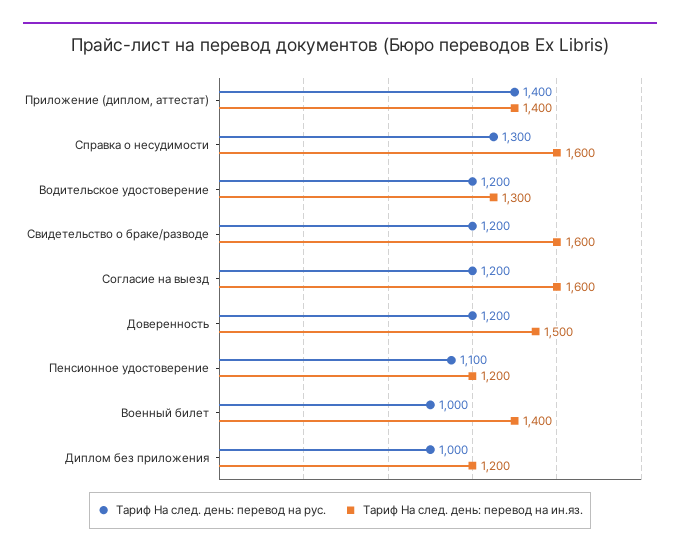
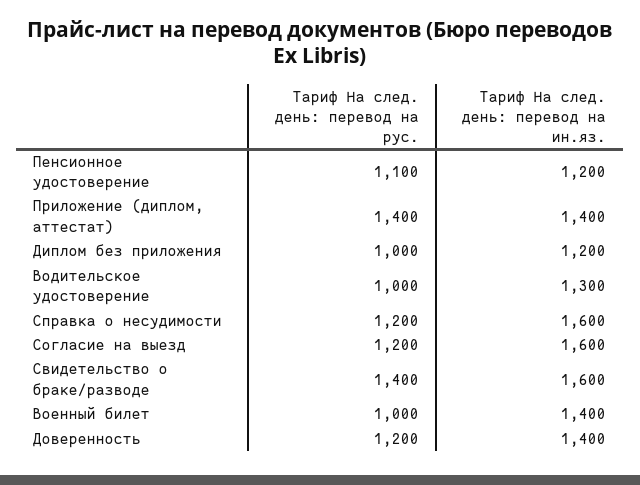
  {
    "Тариф На след. день: перевод на рус.": {
      "Приложение (диплом, аттестат)": 1400,
-     "Справка о несудимости": 1300,
+     "Справка о несудимости": 1200,
-     "Водительское удостоверение": 1200,
+     "Водительское удостоверение": 1000,
-     "Свидетельство о браке/разводе": 1200,
+     "Свидетельство о браке/разводе": 1400,
      "Согласие на выезд": 1200,
      "Доверенность": 1200,
      "Пенсионное удостоверение": 1100,
      "Военный билет": 1000,
      "Диплом без приложения": 1000
    },
    "Тариф На след. день: перевод на ин.яз.": {
      "Приложение (диплом, аттестат)": 1400,
      "Справка о несудимости": 1600,
      "Водительское удостоверение": 1300,
      "Свидетельство о браке/разводе": 1600,
      "Согласие на выезд": 1600,
-     "Доверенность": 1500,
+     "Доверенность": 1400,
      "Пенсионное удостоверение": 1200,
      "Военный билет": 1400,
      "Диплом без приложения": 1200
    }
  }

